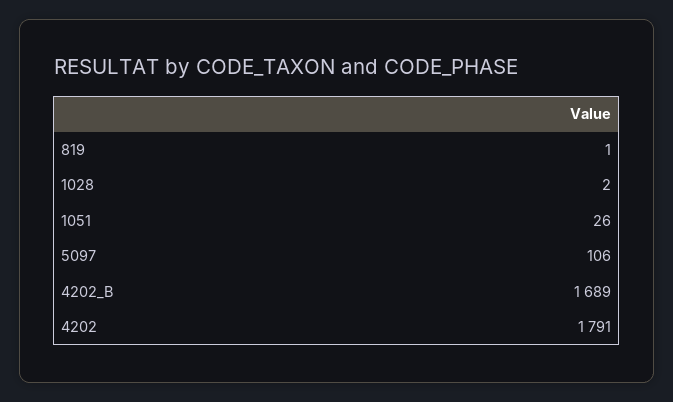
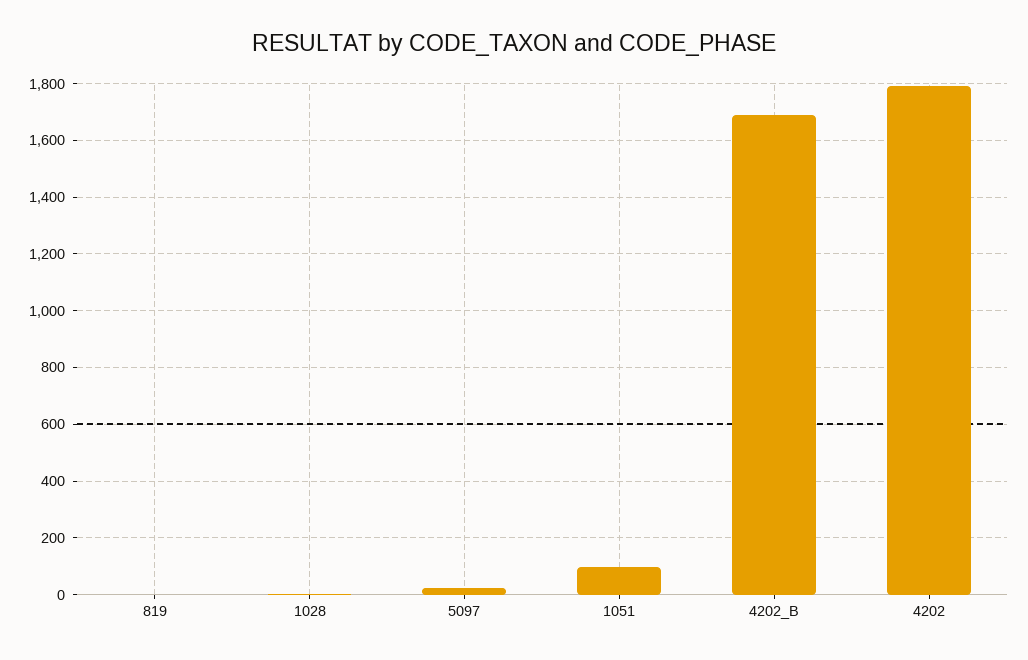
  {
    "819": 1,
    "1028": 2,
-   "1051": 26,
+   "1051": 100,
-   "5097": 106,
+   "5097": 25,
    "4202_B": 1689,
    "4202": 1791
  }

